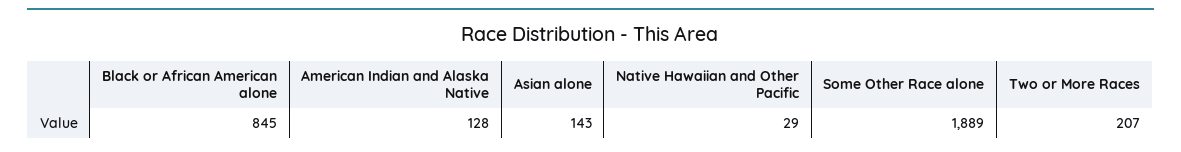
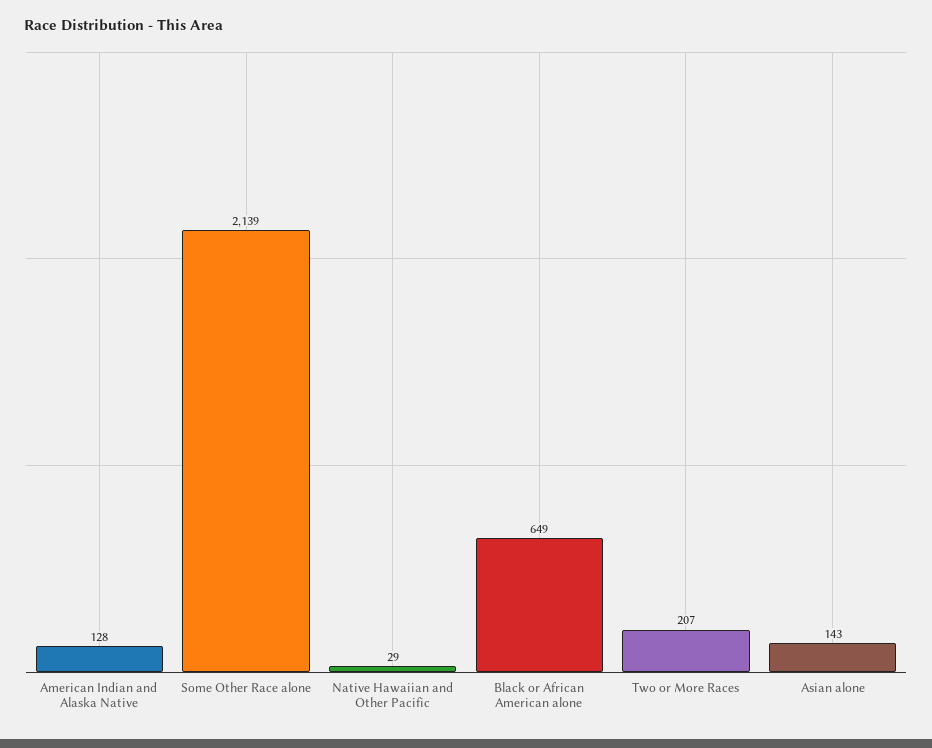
  {
-   "Black or African American alone": 845,
+   "Black or African American alone": 649,
    "American Indian and Alaska Native": 128,
    "Asian alone": 143,
    "Native Hawaiian and Other Pacific": 29,
-   "Some Other Race alone": 1889,
+   "Some Other Race alone": 2139,
    "Two or More Races": 207
  }

